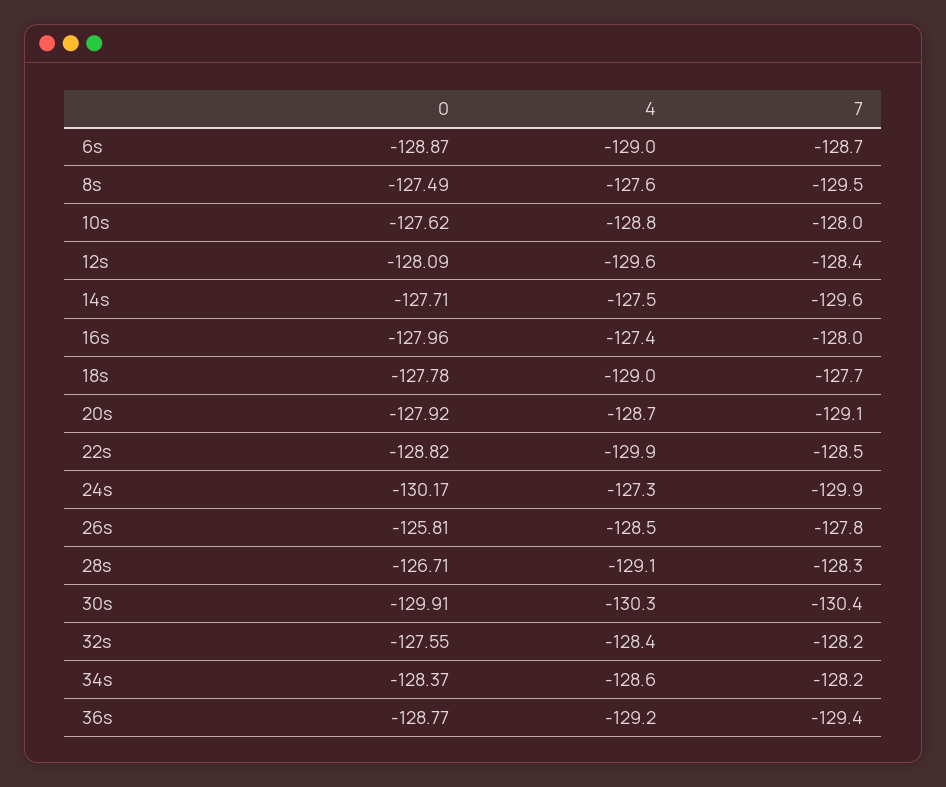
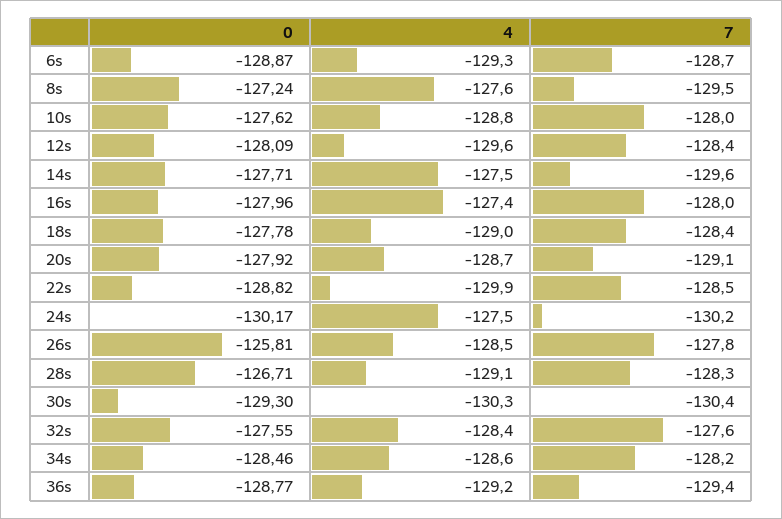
  {
    "0": {
      "6s": -128.87,
-     "8s": -127.49,
+     "8s": -127.24,
      "10s": -127.62,
      "12s": -128.09,
      "14s": -127.71,
      "16s": -127.96,
      "18s": -127.78,
      "20s": -127.92,
      "22s": -128.82,
      "24s": -130.17,
      "26s": -125.81,
      "28s": -126.71,
-     "30s": -129.91,
+     "30s": -129.3,
      "32s": -127.55,
-     "34s": -128.37,
+     "34s": -128.46,
      "36s": -128.77
    },
    "4": {
-     "6s": -129,
+     "6s": -129.3,
      "8s": -127.6,
      "10s": -128.8,
      "12s": -129.6,
      "14s": -127.5,
      "16s": -127.4,
      "18s": -129,
      "20s": -128.7,
      "22s": -129.9,
-     "24s": -127.3,
+     "24s": -127.5,
      "26s": -128.5,
      "28s": -129.1,
      "30s": -130.3,
      "32s": -128.4,
      "34s": -128.6,
      "36s": -129.2
    },
    "7": {
      "6s": -128.7,
      "8s": -129.5,
      "10s": -128,
      "12s": -128.4,
      "14s": -129.6,
      "16s": -128,
-     "18s": -127.7,
+     "18s": -128.4,
      "20s": -129.1,
      "22s": -128.5,
-     "24s": -129.9,
+     "24s": -130.2,
      "26s": -127.8,
      "28s": -128.3,
      "30s": -130.4,
-     "32s": -128.2,
+     "32s": -127.6,
      "34s": -128.2,
      "36s": -129.4
    }
  }

